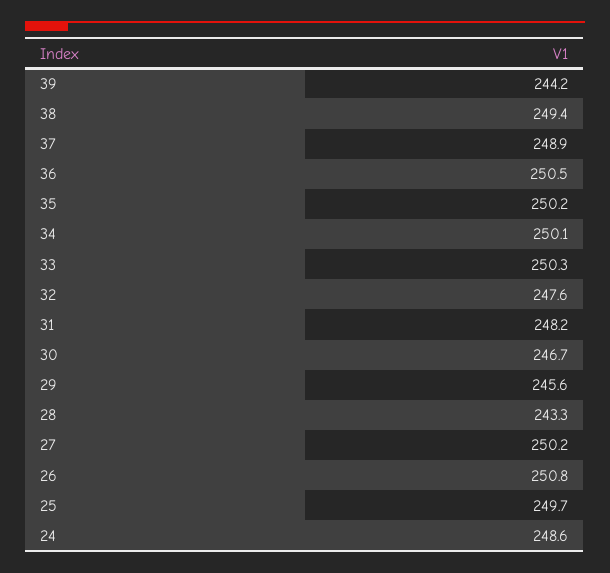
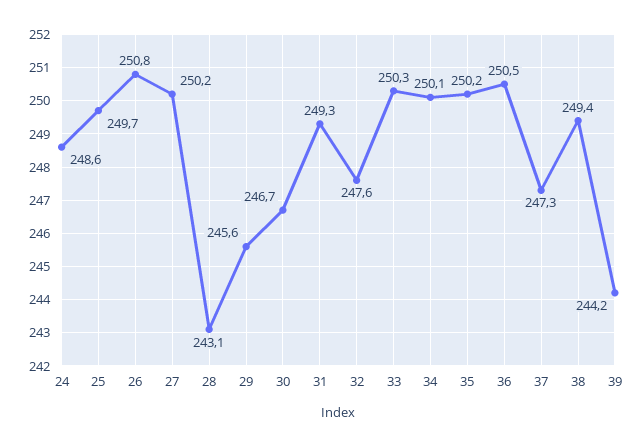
  {
    "39": 244.2,
    "38": 249.4,
-   "37": 248.9,
+   "37": 247.3,
    "36": 250.5,
    "35": 250.2,
    "34": 250.1,
    "33": 250.3,
    "32": 247.6,
-   "31": 248.2,
+   "31": 249.3,
    "30": 246.7,
    "29": 245.6,
-   "28": 243.3,
+   "28": 243.1,
    "27": 250.2,
    "26": 250.8,
    "25": 249.7,
    "24": 248.6
  }

